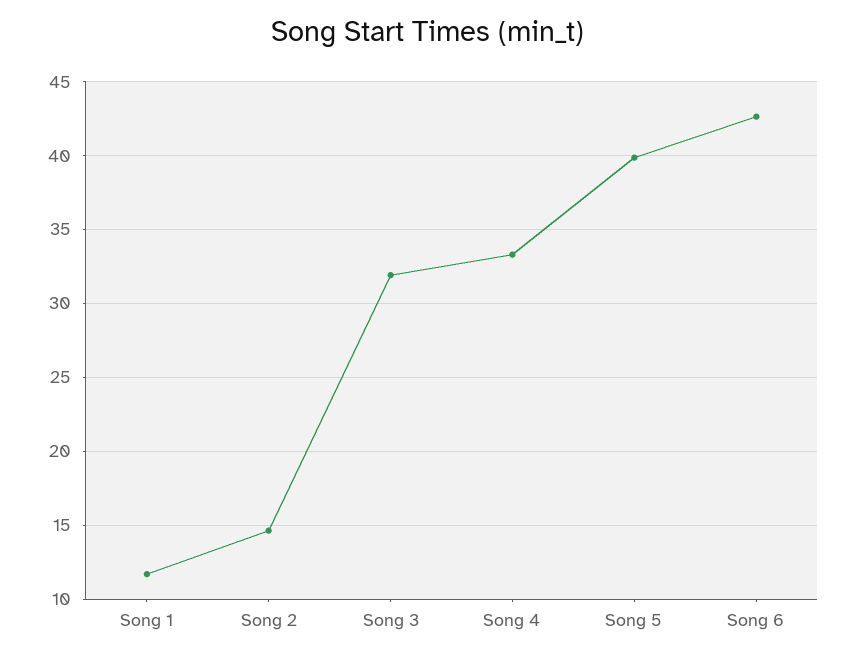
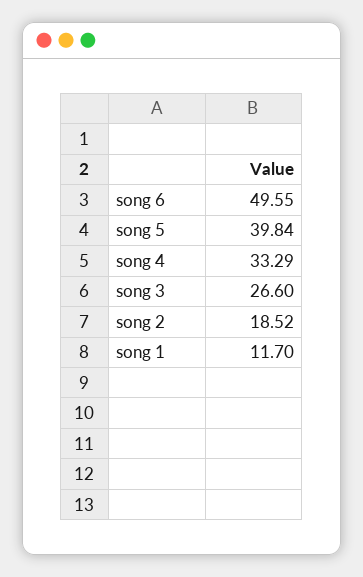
  {
    "Song 1": 11.7,
-   "Song 2": 14.5,
+   "Song 2": 18.52,
-   "Song 3": 32,
+   "Song 3": 26.6,
    "Song 4": 33.29,
    "Song 5": 39.84,
-   "Song 6": 42.5
+   "Song 6": 49.55
  }

